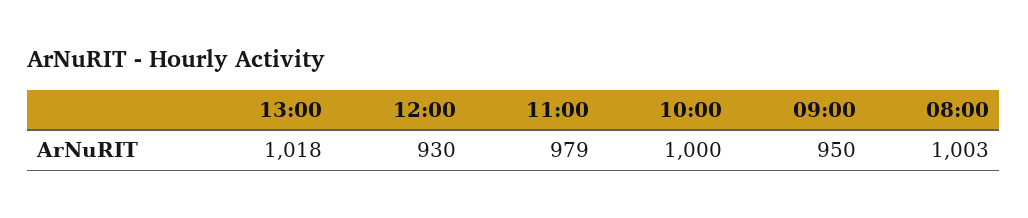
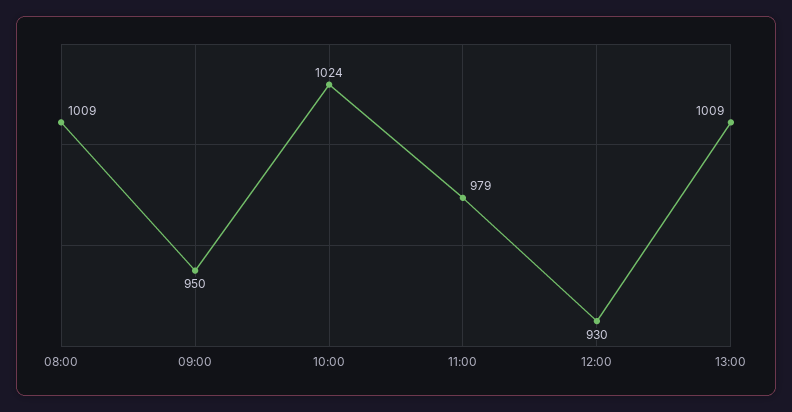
  {
-   "13:00": 1018,
+   "13:00": 1009,
    "12:00": 930,
    "11:00": 979,
-   "10:00": 1000,
+   "10:00": 1024,
    "09:00": 950,
-   "08:00": 1003
+   "08:00": 1009
  }

